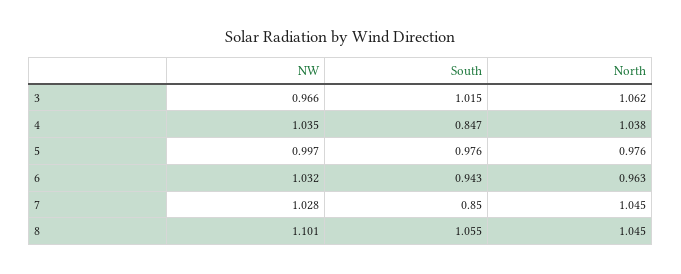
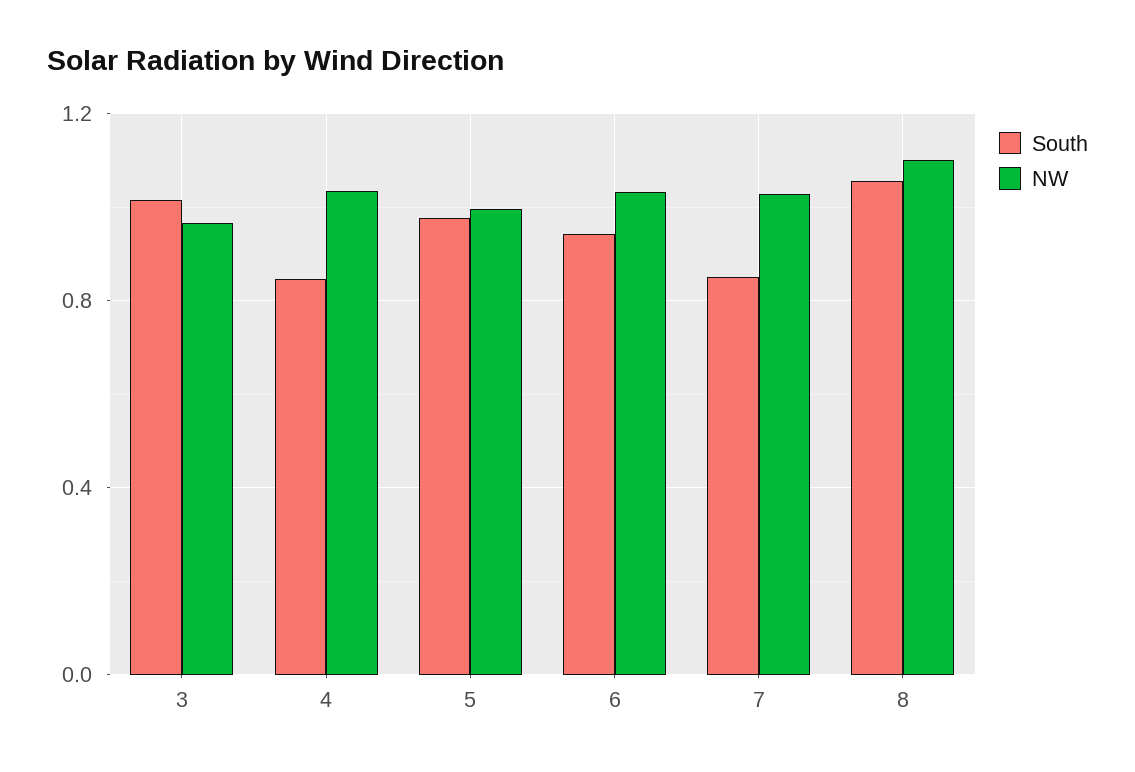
  {
    "NW": {
      "3": 0.966,
      "4": 1.035,
      "5": 0.997,
      "6": 1.032,
      "7": 1.028,
      "8": 1.101
    },
    "South": {
      "3": 1.015,
      "4": 0.847,
      "5": 0.976,
      "6": 0.943,
      "7": 0.85,
      "8": 1.055
-   },
+   }
-   "North": {
-     "3": 1.062,
-     "4": 1.038,
-     "5": 0.976,
-     "6": 0.963,
-     "7": 1.045,
-     "8": 1.045
-   }
  }

